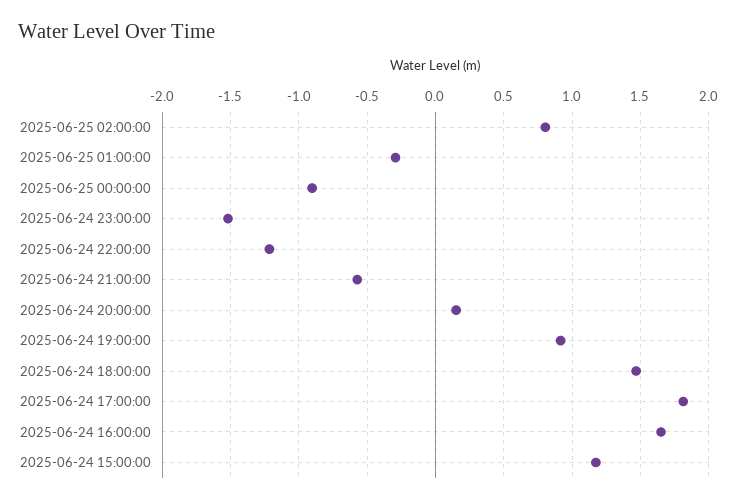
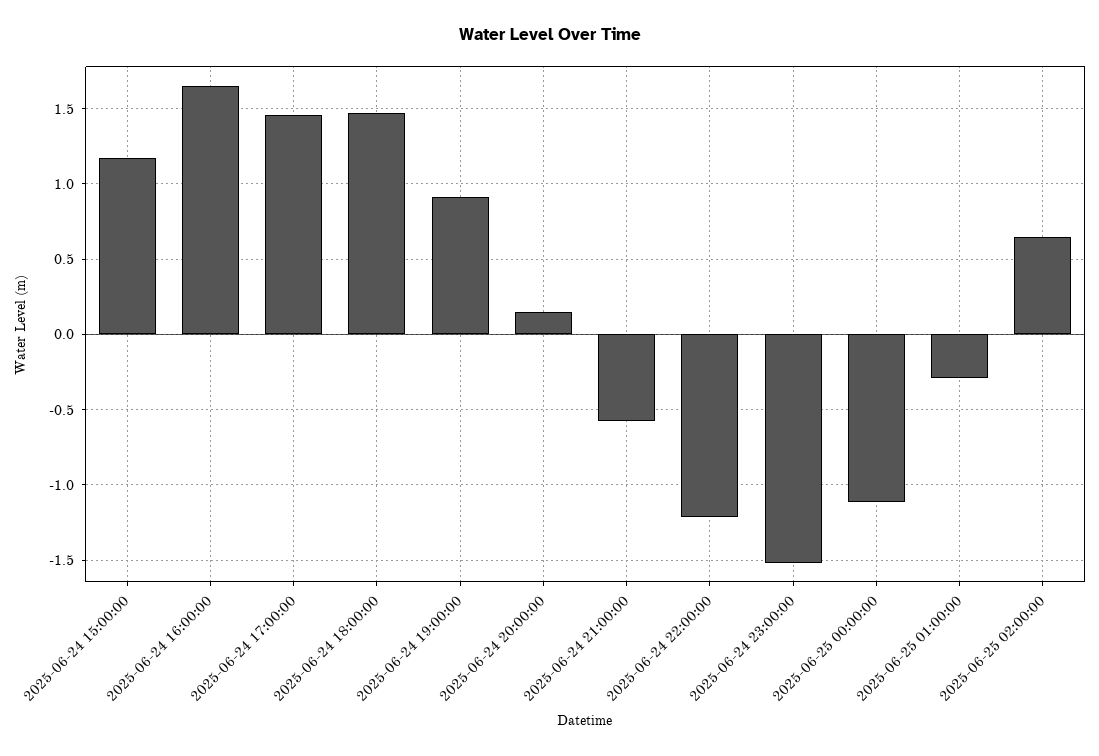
  {
-   "2025-06-25 02:00:00": 0.8,
+   "2025-06-25 02:00:00": 0.65,
    "2025-06-25 01:00:00": -0.3,
-   "2025-06-25 00:00:00": -0.9,
+   "2025-06-25 00:00:00": -1.1,
    "2025-06-24 23:00:00": -1.5,
    "2025-06-24 22:00:00": -1.2,
    "2025-06-24 21:00:00": -0.55,
    "2025-06-24 20:00:00": 0.15,
    "2025-06-24 19:00:00": 0.9,
    "2025-06-24 18:00:00": 1.45,
-   "2025-06-24 17:00:00": 1.8,
+   "2025-06-24 17:00:00": 1.45,
    "2025-06-24 16:00:00": 1.65,
    "2025-06-24 15:00:00": 1.15
  }

